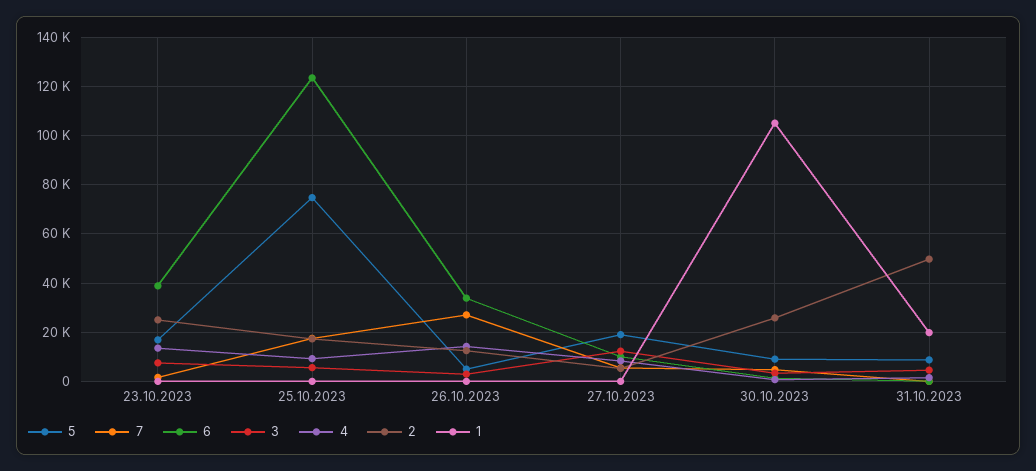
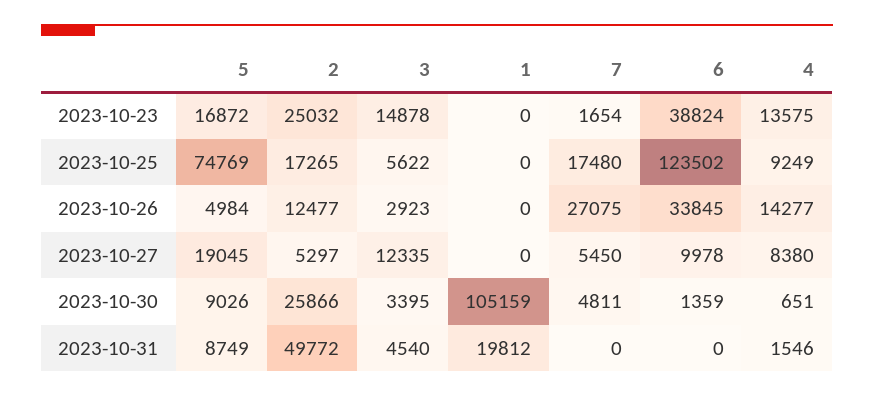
  {
    "5": {
      "23.10.2023": 16872,
      "25.10.2023": 74769,
      "26.10.2023": 4984,
      "27.10.2023": 19045,
      "30.10.2023": 9026,
      "31.10.2023": 8749
    },
    "7": {
      "23.10.2023": 1654,
      "25.10.2023": 17480,
      "26.10.2023": 27075,
      "27.10.2023": 5450,
      "30.10.2023": 4811,
      "31.10.2023": 0
    },
    "6": {
      "23.10.2023": 38824,
      "25.10.2023": 123502,
      "26.10.2023": 33845,
      "27.10.2023": 9978,
      "30.10.2023": 1359,
      "31.10.2023": 0
    },
    "3": {
-     "23.10.2023": 7500,
+     "23.10.2023": 14878,
      "25.10.2023": 5622,
      "26.10.2023": 2923,
      "27.10.2023": 12335,
      "30.10.2023": 3395,
      "31.10.2023": 4540
    },
    "4": {
      "23.10.2023": 13575,
      "25.10.2023": 9249,
      "26.10.2023": 14277,
      "27.10.2023": 8380,
      "30.10.2023": 651,
      "31.10.2023": 1546
    },
    "2": {
      "23.10.2023": 25032,
      "25.10.2023": 17265,
      "26.10.2023": 12477,
      "27.10.2023": 5297,
      "30.10.2023": 25866,
      "31.10.2023": 49772
    },
    "1": {
      "23.10.2023": 0,
      "25.10.2023": 0,
      "26.10.2023": 0,
      "27.10.2023": 0,
      "30.10.2023": 105159,
      "31.10.2023": 19812
    }
  }

